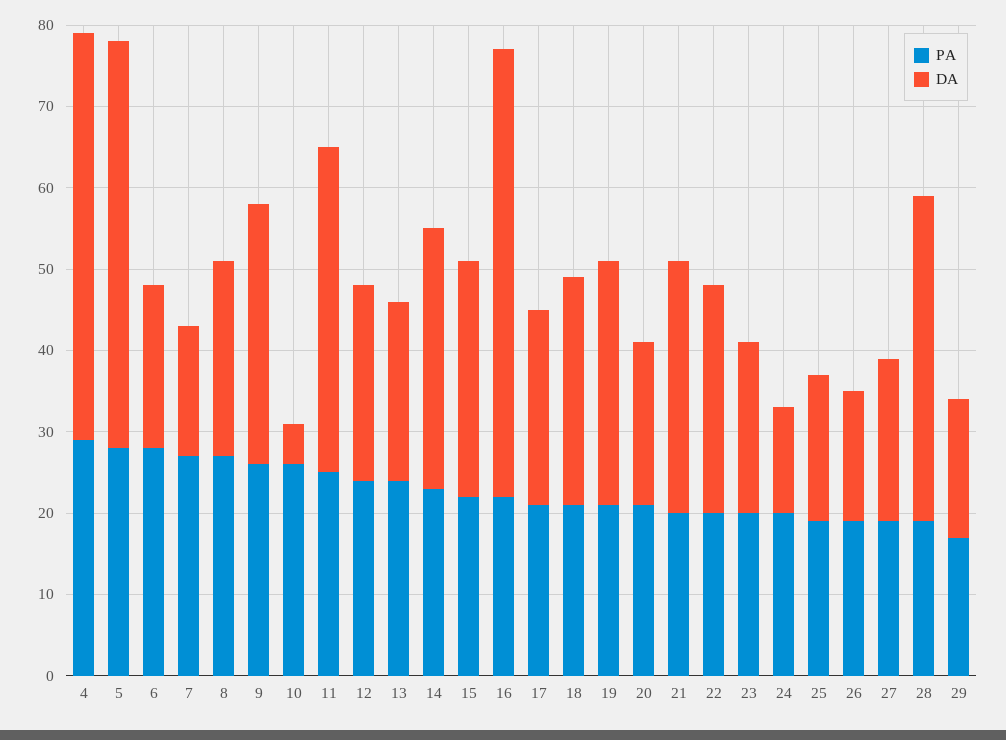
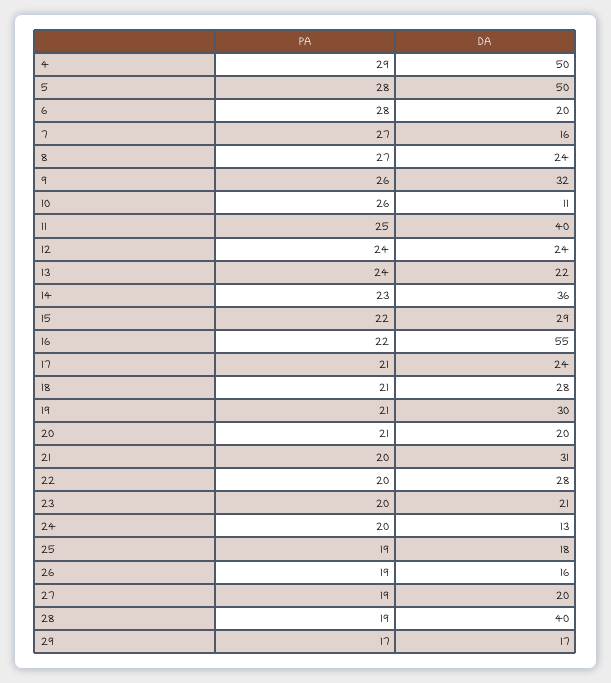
  {
    "PA": {
      "4": 29,
      "5": 28,
      "6": 28,
      "7": 27,
      "8": 27,
      "9": 26,
      "10": 26,
      "11": 25,
      "12": 24,
      "13": 24,
      "14": 23,
      "15": 22,
      "16": 22,
      "17": 21,
      "18": 21,
      "19": 21,
      "20": 21,
      "21": 20,
      "22": 20,
      "23": 20,
      "24": 20,
      "25": 19,
      "26": 19,
      "27": 19,
      "28": 19,
      "29": 17
    },
    "DA": {
      "4": 50,
      "5": 50,
      "6": 20,
      "7": 16,
      "8": 24,
      "9": 32,
-     "10": 5,
+     "10": 11,
      "11": 40,
      "12": 24,
      "13": 22,
-     "14": 32,
+     "14": 36,
      "15": 29,
      "16": 55,
      "17": 24,
      "18": 28,
      "19": 30,
      "20": 20,
      "21": 31,
      "22": 28,
      "23": 21,
      "24": 13,
      "25": 18,
      "26": 16,
      "27": 20,
      "28": 40,
      "29": 17
    }
  }

